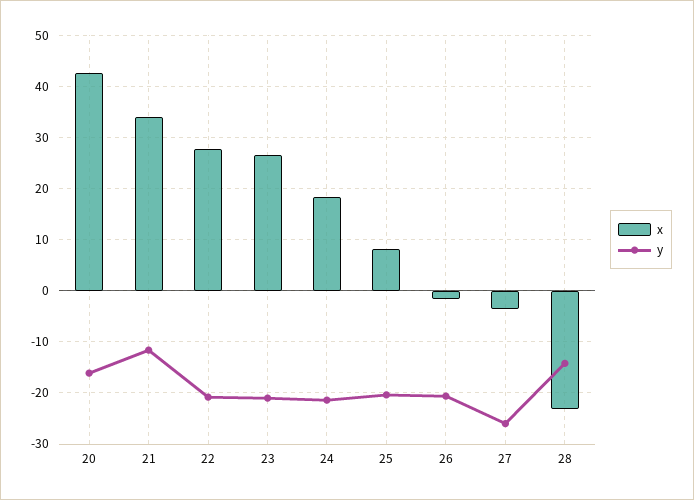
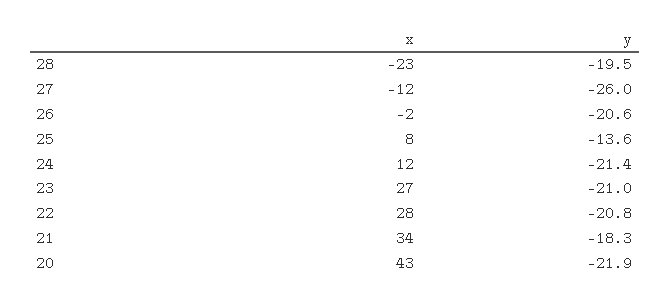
  {
    "x": {
      "20": 43,
      "21": 34,
      "22": 28,
      "23": 27,
-     "24": 18,
+     "24": 12,
      "25": 8,
      "26": -2,
-     "27": -4,
+     "27": -12,
      "28": -23
    },
    "y": {
-     "20": -16,
+     "20": -21.9,
-     "21": -12,
+     "21": -18.3,
      "22": -20.8,
      "23": -21,
      "24": -21.4,
-     "25": -20,
+     "25": -13.6,
      "26": -20.6,
      "27": -26,
-     "28": -14
+     "28": -19.5
    }
  }

